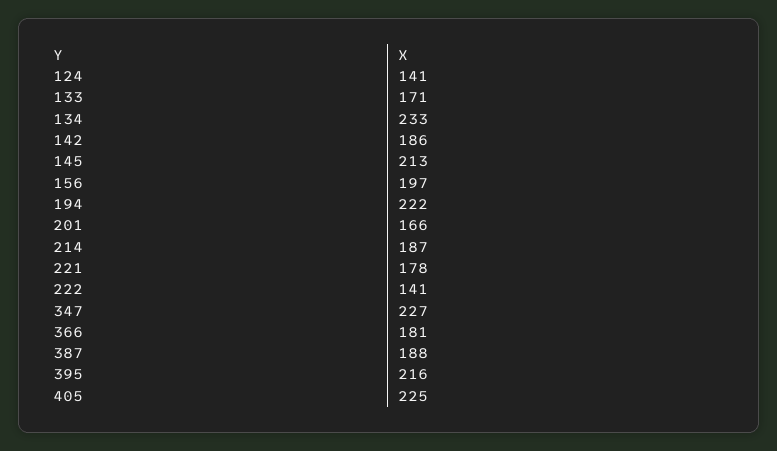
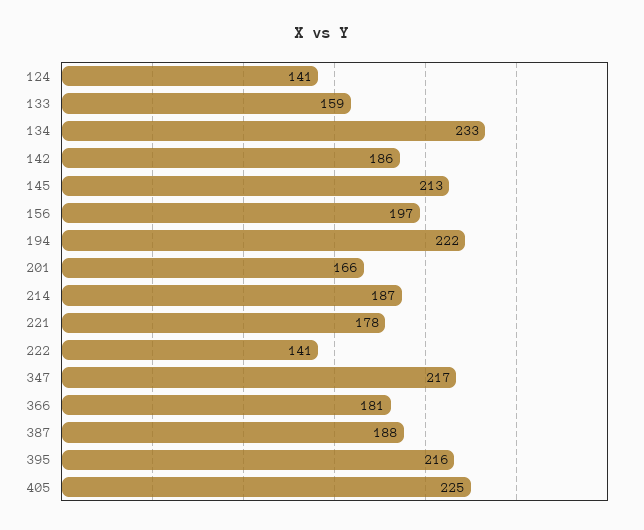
  {
    "124": 141,
-   "133": 171,
+   "133": 159,
    "134": 233,
    "142": 186,
    "145": 213,
    "156": 197,
    "194": 222,
    "201": 166,
    "214": 187,
    "221": 178,
    "222": 141,
-   "347": 227,
+   "347": 217,
    "366": 181,
    "387": 188,
    "395": 216,
    "405": 225
  }

